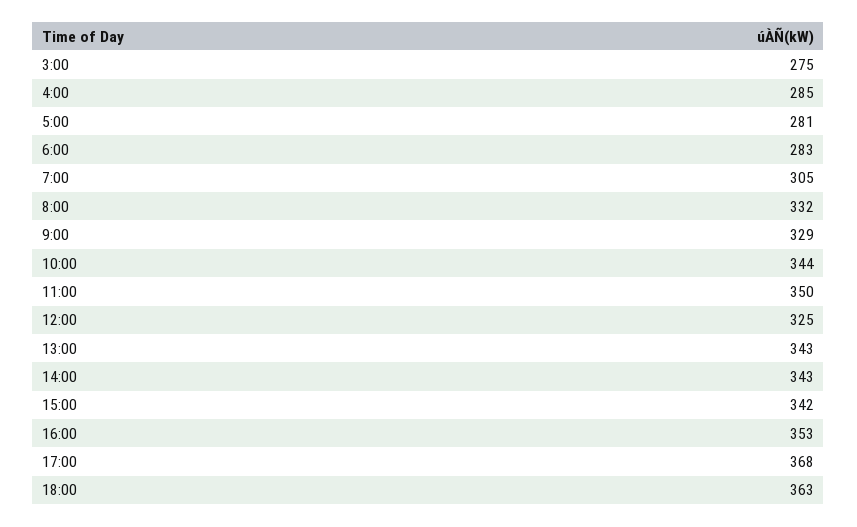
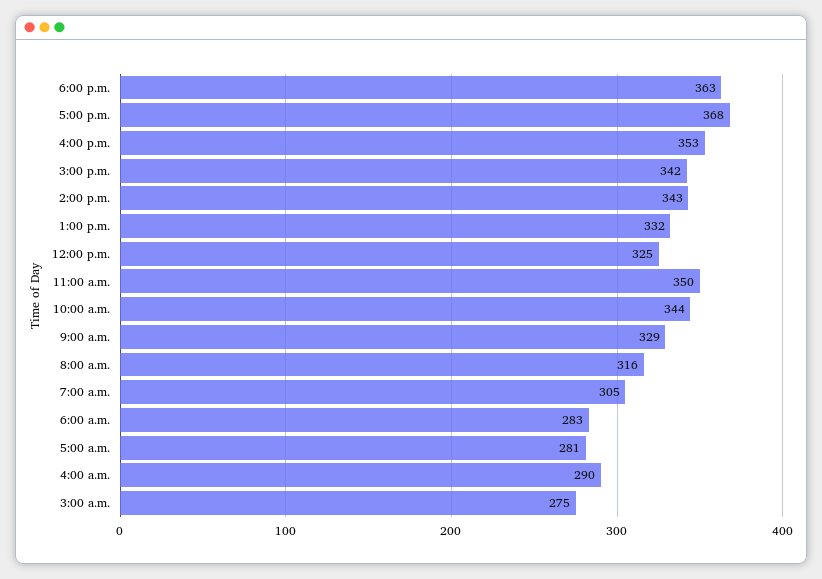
  {
    "3:00": 275,
-   "4:00": 285,
+   "4:00": 290,
    "5:00": 281,
    "6:00": 283,
    "7:00": 305,
-   "8:00": 332,
+   "8:00": 316,
    "9:00": 329,
    "10:00": 344,
    "11:00": 350,
    "12:00": 325,
-   "13:00": 343,
+   "13:00": 332,
    "14:00": 343,
    "15:00": 342,
    "16:00": 353,
    "17:00": 368,
    "18:00": 363
  }

